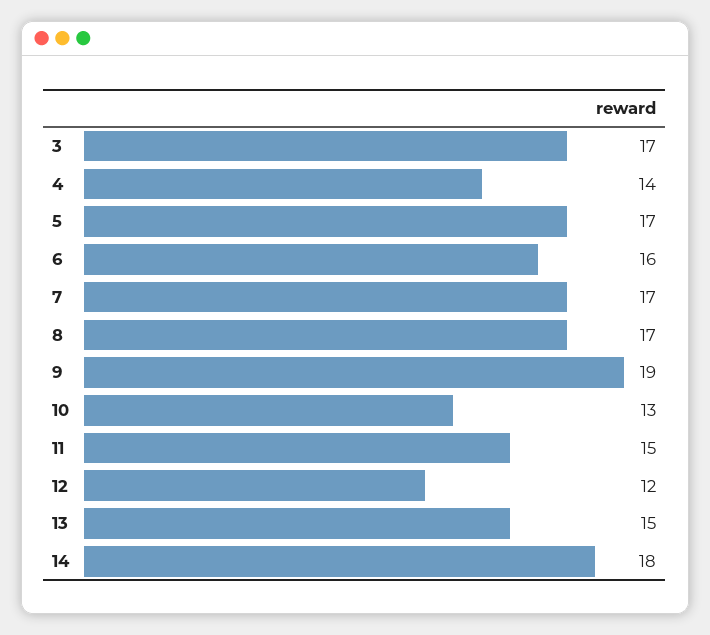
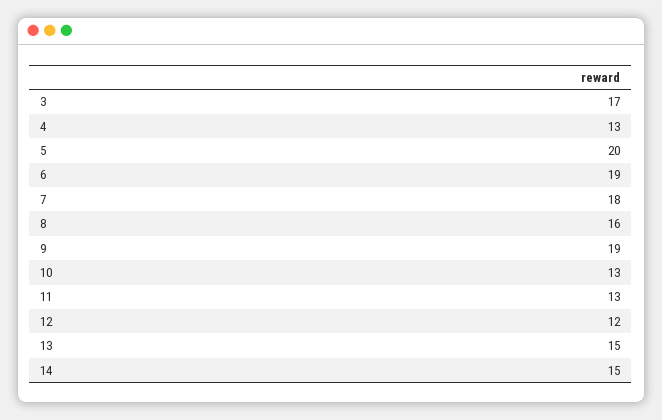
  {
    "3": 17,
-   "4": 14,
+   "4": 13,
-   "5": 17,
+   "5": 20,
-   "6": 16,
+   "6": 19,
-   "7": 17,
+   "7": 18,
-   "8": 17,
+   "8": 16,
    "9": 19,
    "10": 13,
-   "11": 15,
+   "11": 13,
    "12": 12,
    "13": 15,
-   "14": 18
+   "14": 15
  }

